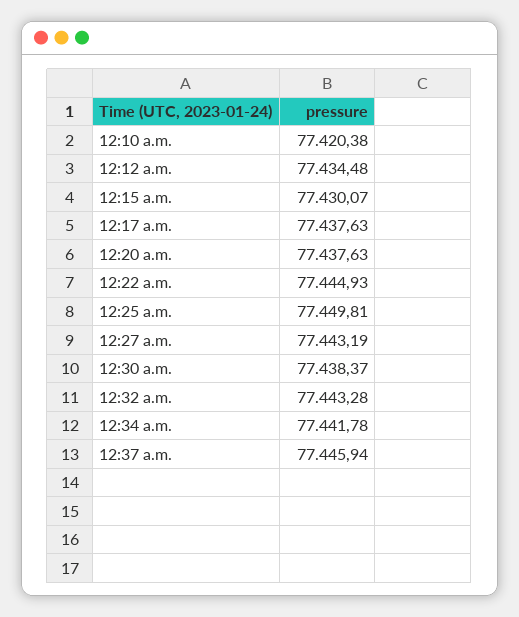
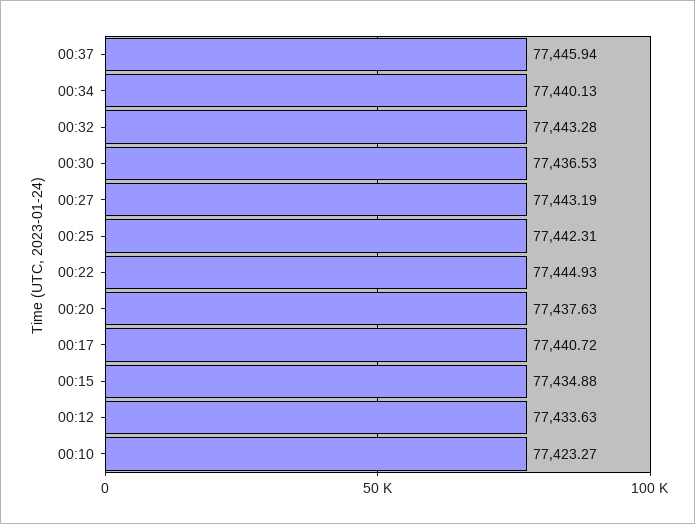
  {
-   "12:10 a.m.": 77420.38,
+   "12:10 a.m.": 77423.27,
-   "12:12 a.m.": 77434.48,
+   "12:12 a.m.": 77433.63,
-   "12:15 a.m.": 77430.07,
+   "12:15 a.m.": 77434.88,
-   "12:17 a.m.": 77437.63,
+   "12:17 a.m.": 77440.72,
    "12:20 a.m.": 77437.63,
    "12:22 a.m.": 77444.93,
-   "12:25 a.m.": 77449.81,
+   "12:25 a.m.": 77442.31,
    "12:27 a.m.": 77443.19,
-   "12:30 a.m.": 77438.37,
+   "12:30 a.m.": 77436.53,
    "12:32 a.m.": 77443.28,
-   "12:34 a.m.": 77441.78,
+   "12:34 a.m.": 77440.13,
    "12:37 a.m.": 77445.94
  }

